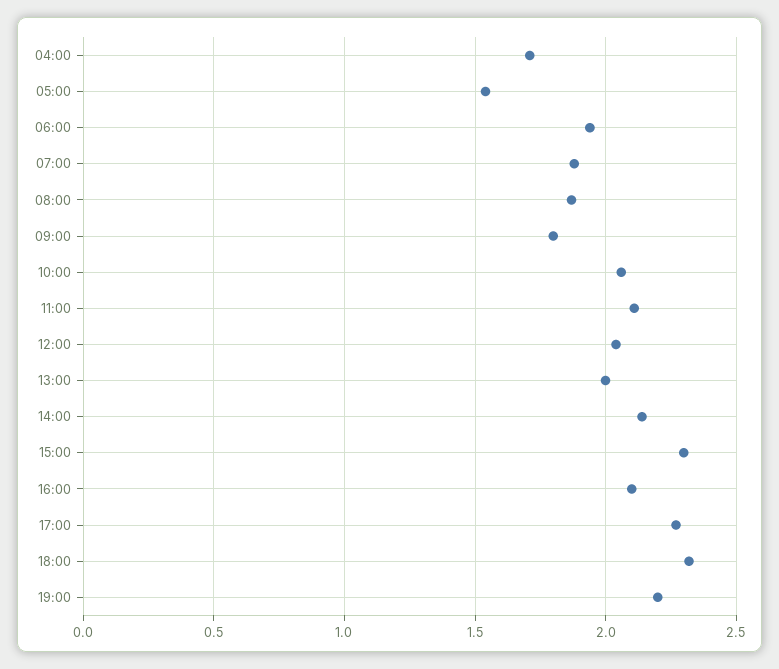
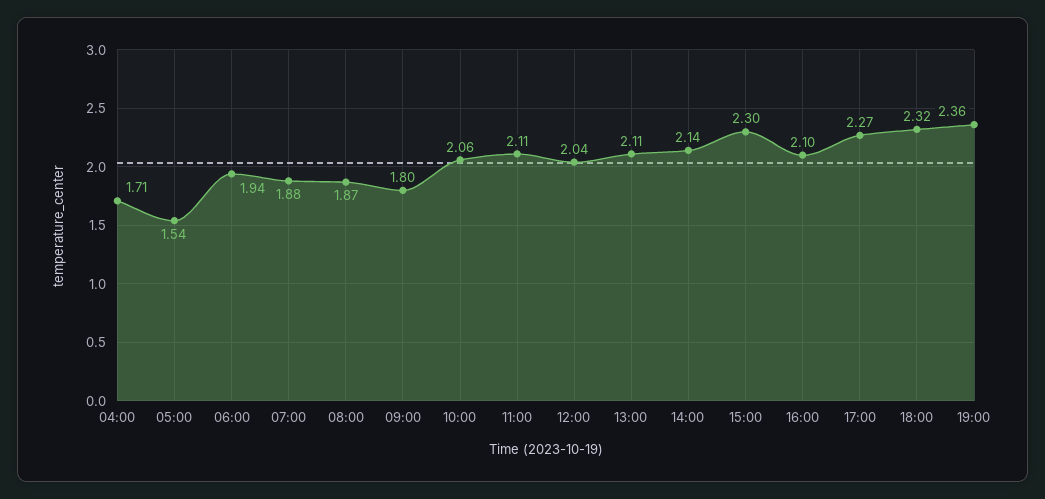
  {
    "04:00": 1.71,
    "05:00": 1.54,
    "06:00": 1.94,
    "07:00": 1.88,
    "08:00": 1.87,
    "09:00": 1.8,
    "10:00": 2.06,
    "11:00": 2.11,
    "12:00": 2.04,
-   "13:00": 2,
+   "13:00": 2.11,
    "14:00": 2.14,
    "15:00": 2.3,
    "16:00": 2.1,
    "17:00": 2.27,
    "18:00": 2.32,
-   "19:00": 2.2
+   "19:00": 2.36
  }

